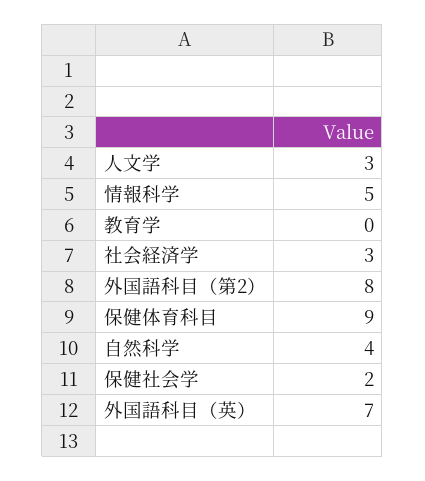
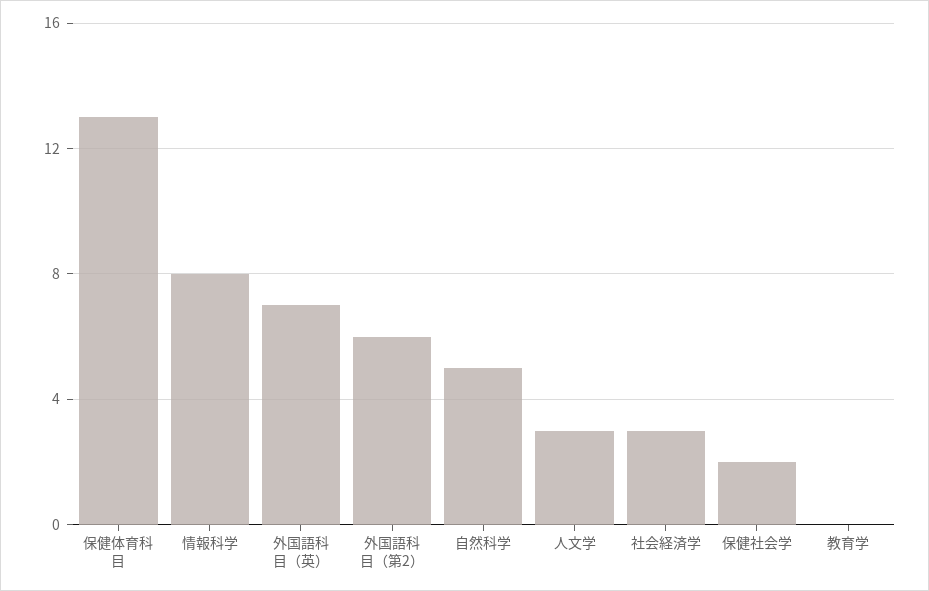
  {
    "人文学": 3,
-   "情報科学": 5,
+   "情報科学": 8,
    "教育学": 0,
    "社会経済学": 3,
-   "外国語科目（第2）": 8,
+   "外国語科目（第2）": 6,
-   "保健体育科目": 9,
+   "保健体育科目": 13,
-   "自然科学": 4,
+   "自然科学": 5,
    "保健社会学": 2,
    "外国語科目（英）": 7
  }

